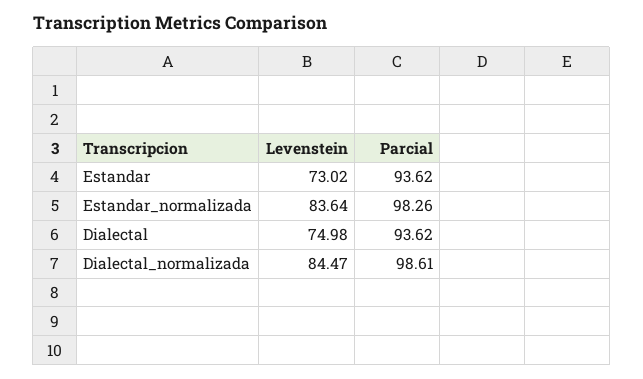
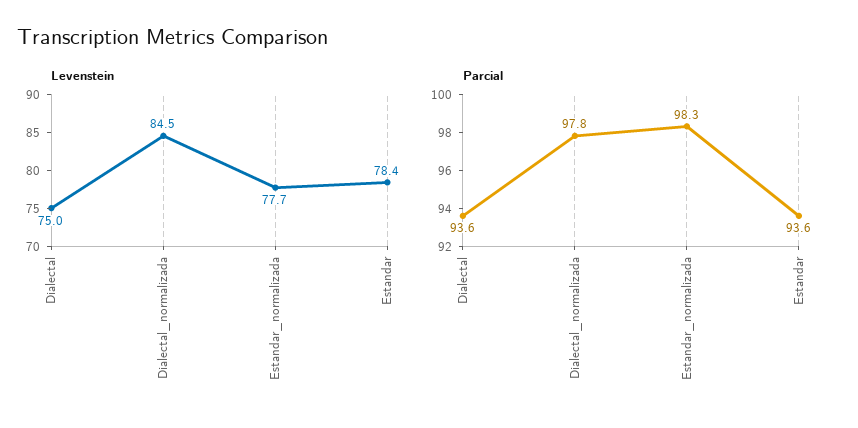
  {
    "Levenstein": {
-     "Estandar": 73.02,
+     "Estandar": 78.4,
-     "Estandar_normalizada": 83.64,
+     "Estandar_normalizada": 77.7,
      "Dialectal": 74.98,
      "Dialectal_normalizada": 84.47
    },
    "Parcial": {
      "Estandar": 93.62,
      "Estandar_normalizada": 98.26,
      "Dialectal": 93.62,
-     "Dialectal_normalizada": 98.61
+     "Dialectal_normalizada": 97.8
    }
  }

